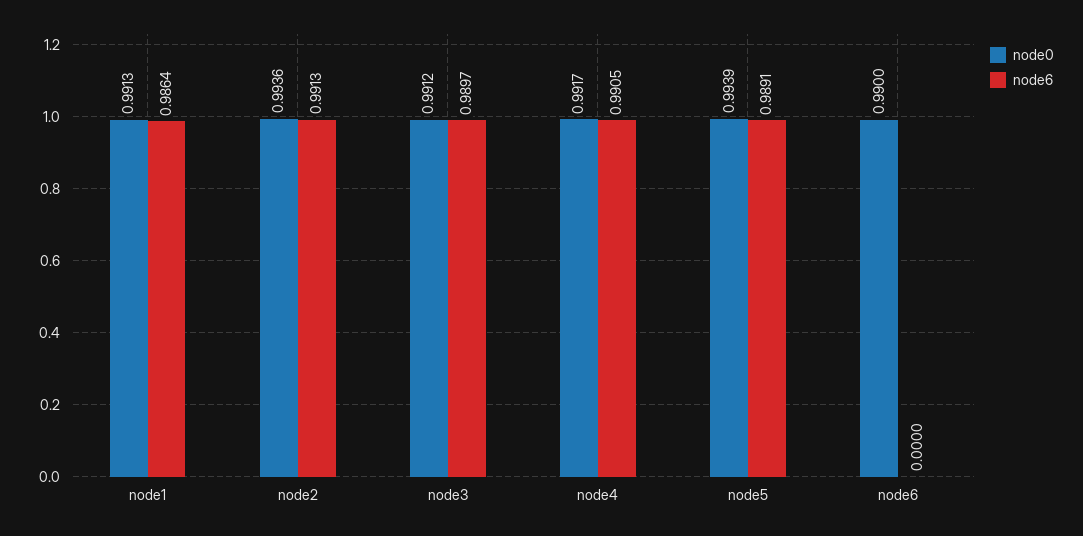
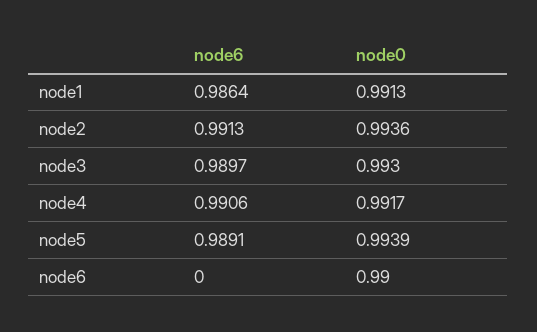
  {
    "node0": {
      "node1": 0.9913,
      "node2": 0.9936,
-     "node3": 0.9912,
+     "node3": 0.993,
      "node4": 0.9917,
      "node5": 0.9939,
      "node6": 0.99
    },
    "node6": {
      "node1": 0.9864,
      "node2": 0.9913,
      "node3": 0.9897,
-     "node4": 0.9905,
+     "node4": 0.9906,
      "node5": 0.9891,
      "node6": 0
    }
  }

